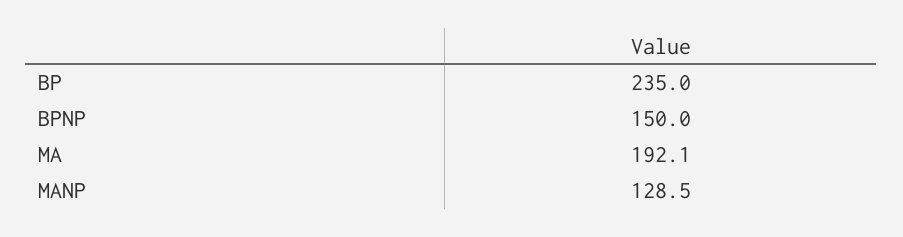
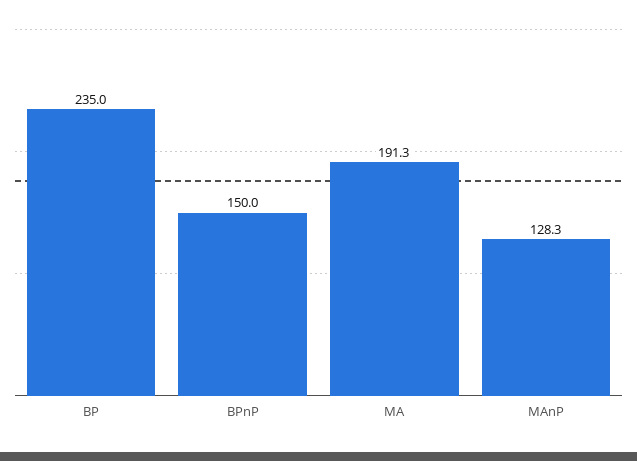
  {
    "BP": 235,
    "BPNP": 150,
-   "MA": 192.1,
+   "MA": 191.3,
-   "MANP": 128.5
+   "MANP": 128.3
  }

